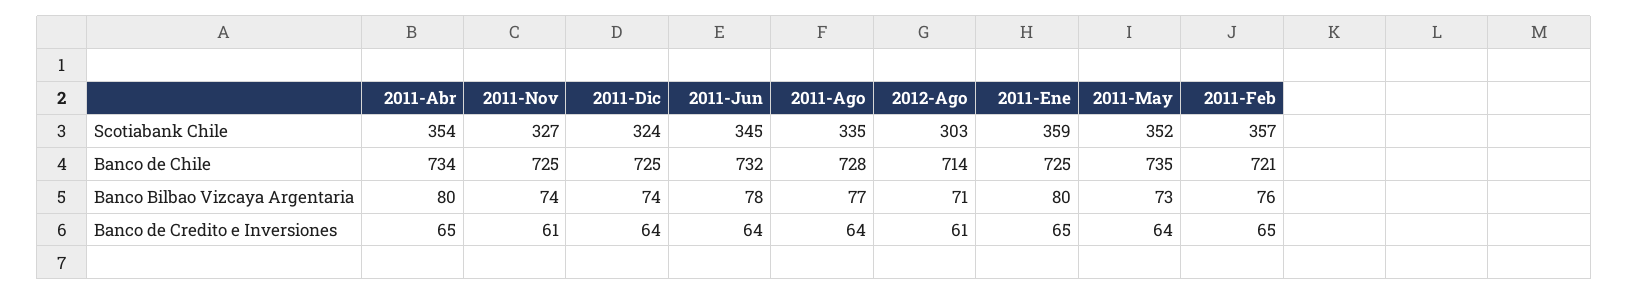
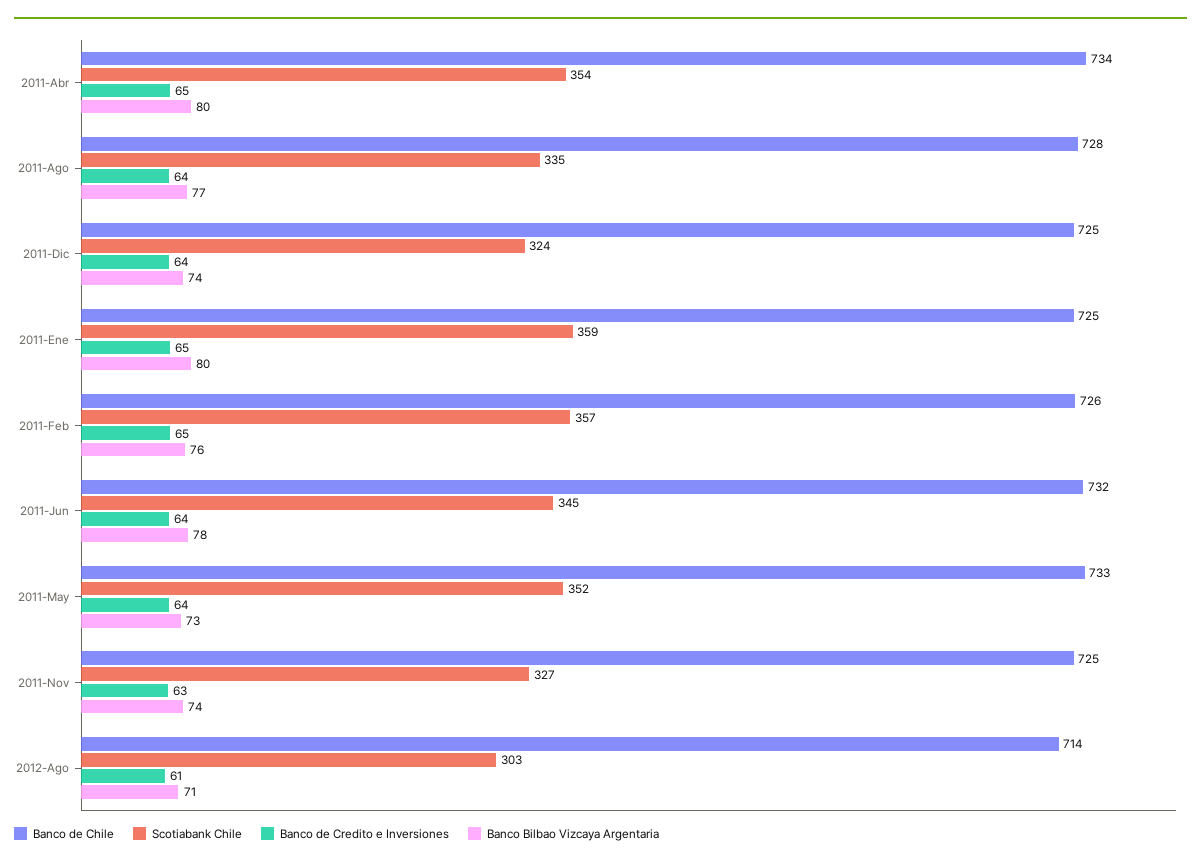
  {
    "Scotiabank Chile": {
      "2011-Abr": 354,
      "2011-Nov": 327,
      "2011-Dic": 324,
      "2011-Jun": 345,
      "2011-Ago": 335,
      "2012-Ago": 303,
      "2011-Ene": 359,
      "2011-May": 352,
      "2011-Feb": 357
    },
    "Banco de Chile": {
      "2011-Abr": 734,
      "2011-Nov": 725,
      "2011-Dic": 725,
      "2011-Jun": 732,
      "2011-Ago": 728,
      "2012-Ago": 714,
      "2011-Ene": 725,
-     "2011-May": 735,
+     "2011-May": 733,
-     "2011-Feb": 721
+     "2011-Feb": 726
    },
    "Banco Bilbao Vizcaya Argentaria": {
      "2011-Abr": 80,
      "2011-Nov": 74,
      "2011-Dic": 74,
      "2011-Jun": 78,
      "2011-Ago": 77,
      "2012-Ago": 71,
      "2011-Ene": 80,
      "2011-May": 73,
      "2011-Feb": 76
    },
    "Banco de Credito e Inversiones": {
      "2011-Abr": 65,
-     "2011-Nov": 61,
+     "2011-Nov": 63,
      "2011-Dic": 64,
      "2011-Jun": 64,
      "2011-Ago": 64,
      "2012-Ago": 61,
      "2011-Ene": 65,
      "2011-May": 64,
      "2011-Feb": 65
    }
  }

